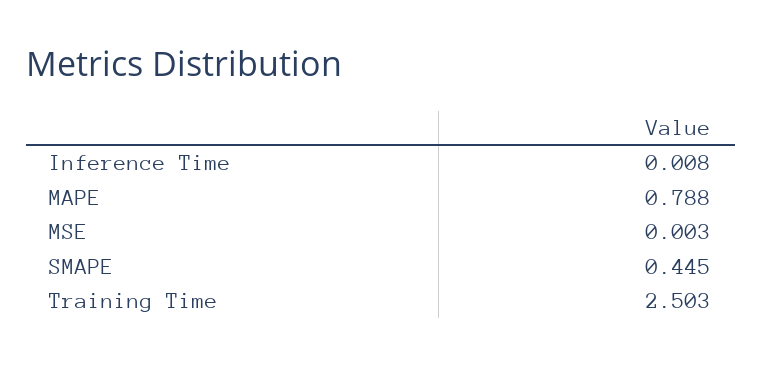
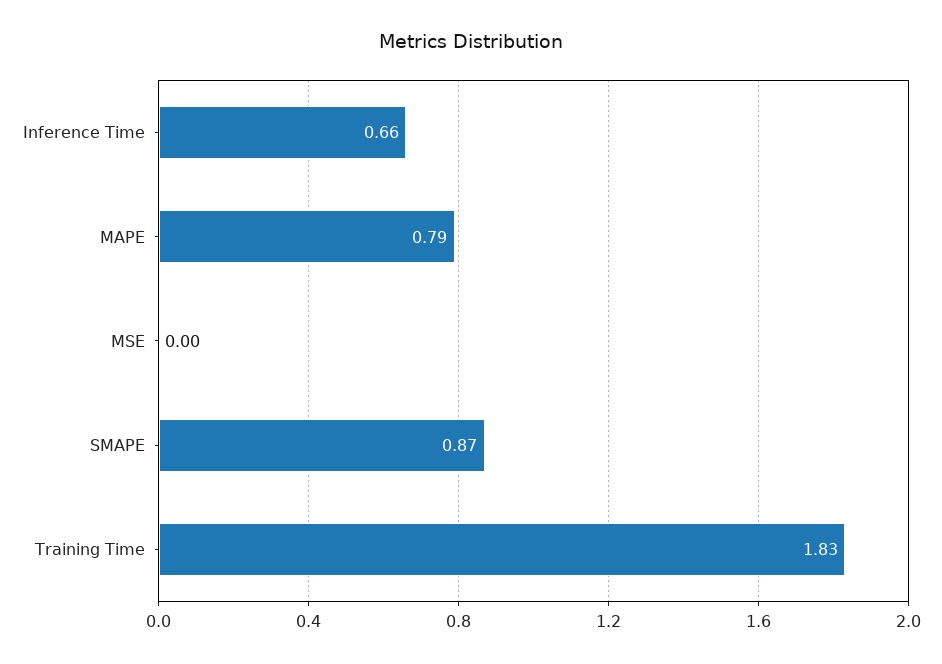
  {
-   "Inference Time": 0.008,
+   "Inference Time": 0.66,
    "MAPE": 0.788,
    "MSE": 0.003,
-   "SMAPE": 0.445,
+   "SMAPE": 0.87,
-   "Training Time": 2.503
+   "Training Time": 1.83
  }

